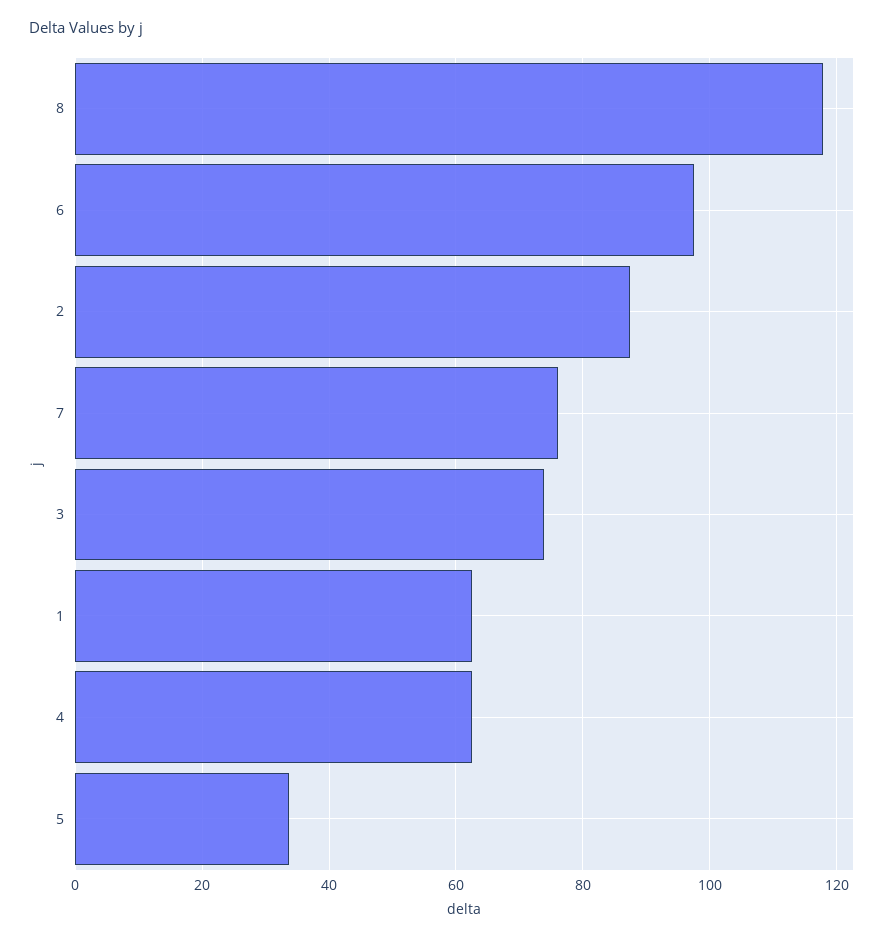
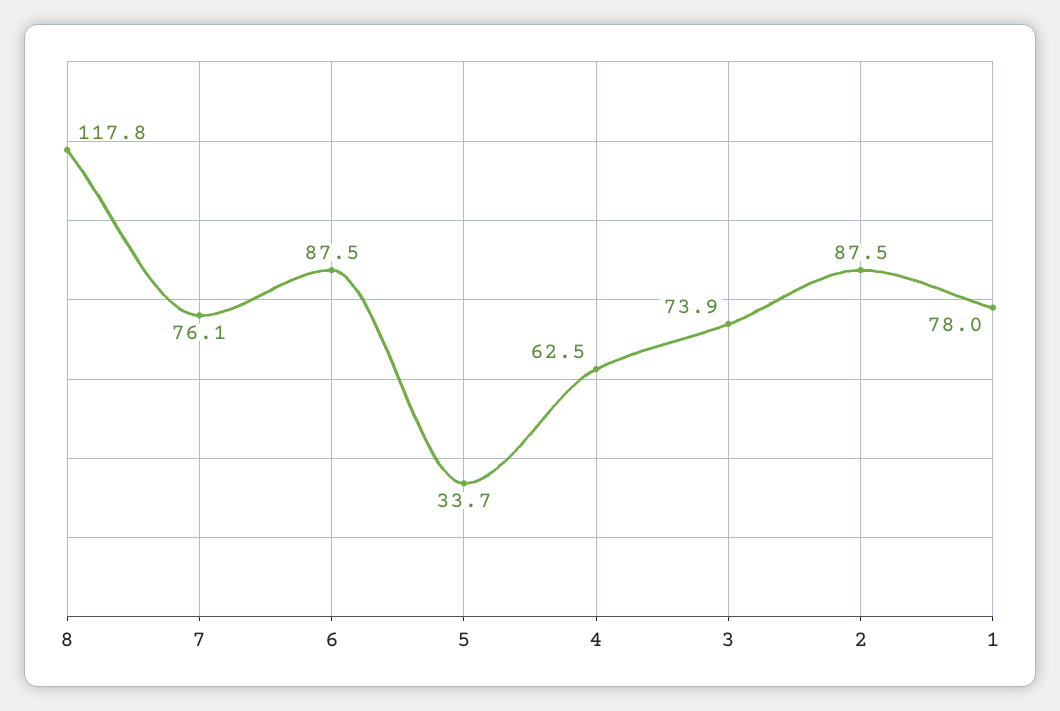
  {
    "8": 117.8,
-   "6": 98,
+   "6": 87.5,
    "2": 87.5,
    "7": 76.1,
    "3": 73.9,
-   "1": 62,
+   "1": 78,
    "4": 62.5,
    "5": 33.7
  }

